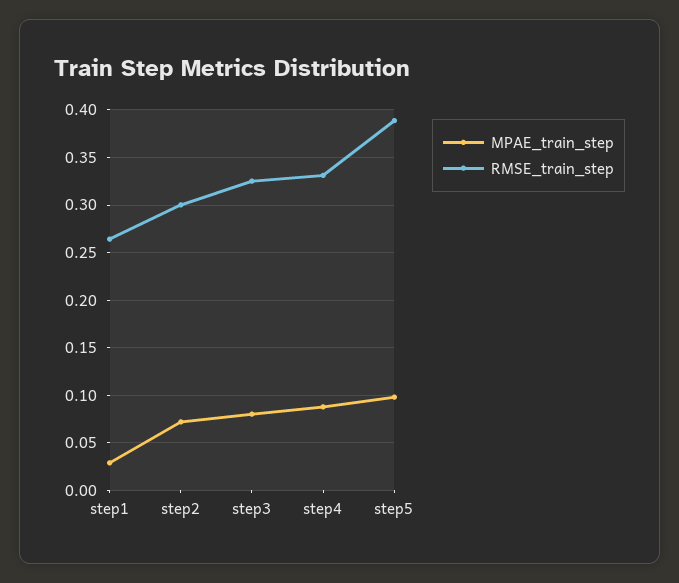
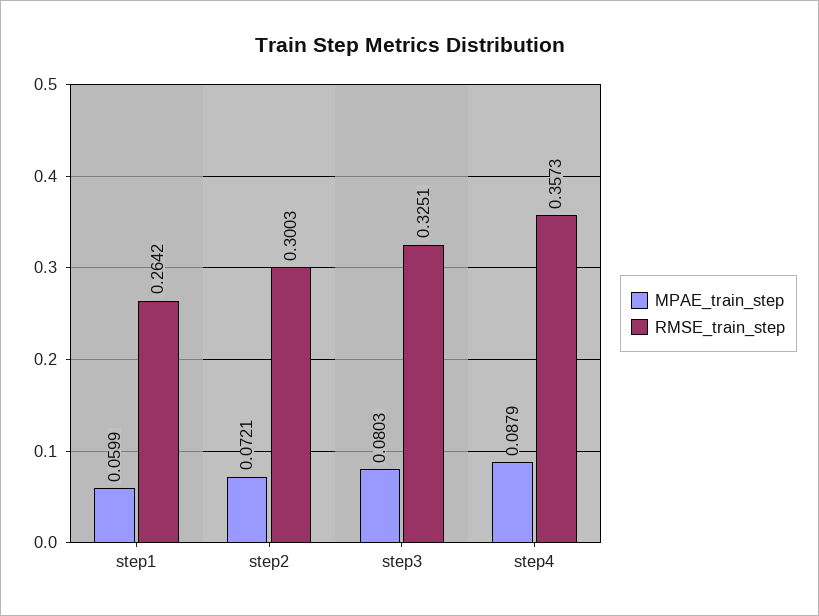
  {
    "MPAE_train_step": {
-     "step1": 0.03,
+     "step1": 0.0599,
      "step2": 0.0721,
      "step3": 0.0803,
-     "step4": 0.0879,
+     "step4": 0.0879
-     "step5": 0.1
    },
    "RMSE_train_step": {
      "step1": 0.2642,
      "step2": 0.3003,
      "step3": 0.3251,
-     "step4": 0.33,
+     "step4": 0.3573
-     "step5": 0.39
    }
  }

